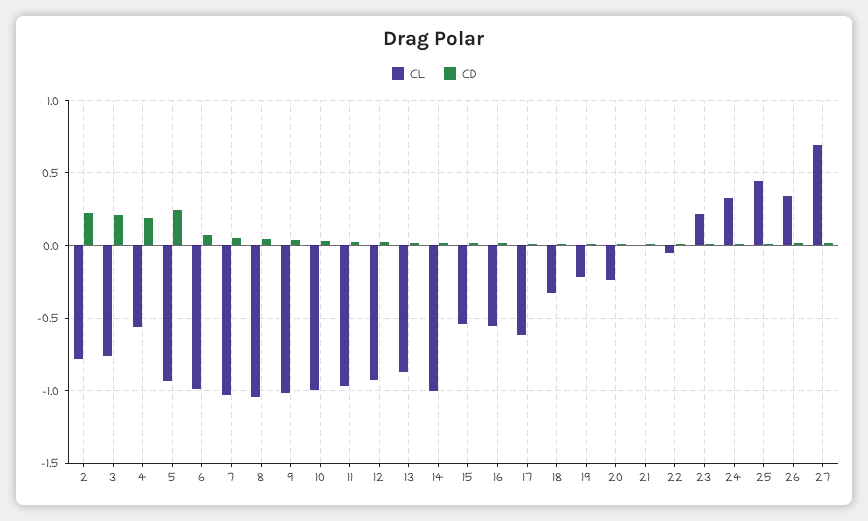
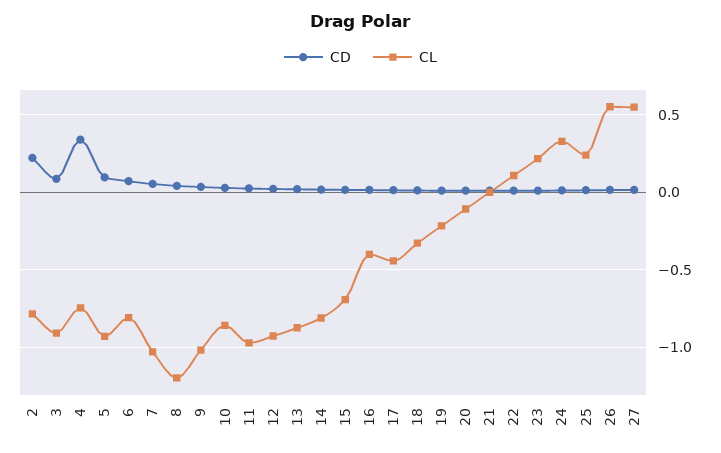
  {
    "CL": {
      "2": -0.8,
-     "3": -0.75,
+     "3": -0.9,
-     "4": -0.55,
+     "4": -0.75,
      "5": -0.95,
-     "6": -1,
+     "6": -0.8,
      "7": -1.05,
-     "8": -1.05,
+     "8": -1.2,
      "9": -1,
-     "10": -1,
+     "10": -0.85,
      "11": -0.95,
      "12": -0.95,
      "13": -0.9,
-     "14": -1,
+     "14": -0.8,
-     "15": -0.55,
+     "15": -0.7,
-     "16": -0.55,
+     "16": -0.4,
-     "17": -0.6,
+     "17": -0.45,
      "18": -0.35,
      "19": -0.2,
-     "20": -0.25,
+     "20": -0.1,
      "21": 0,
-     "22": -0.05,
+     "22": 0.1,
      "23": 0.2,
      "24": 0.35,
-     "25": 0.45,
+     "25": 0.25,
-     "26": 0.35,
+     "26": 0.55,
-     "27": 0.7
+     "27": 0.55
    },
    "CD": {
      "2": 0.2,
-     "3": 0.2,
+     "3": 0.1,
-     "4": 0.2,
+     "4": 0.35,
-     "5": 0.25,
+     "5": 0.1,
      "6": 0.05,
      "7": 0.05,
      "8": 0.05,
      "9": 0.05,
      "10": 0.05,
      "11": 0,
      "12": 0,
      "13": 0,
      "14": 0,
      "15": 0,
      "16": 0,
      "17": 0,
      "18": 0,
      "19": 0,
      "20": 0,
      "21": 0,
      "22": 0,
      "23": 0,
      "24": 0,
      "25": 0,
      "26": 0,
      "27": 0
    }
  }

